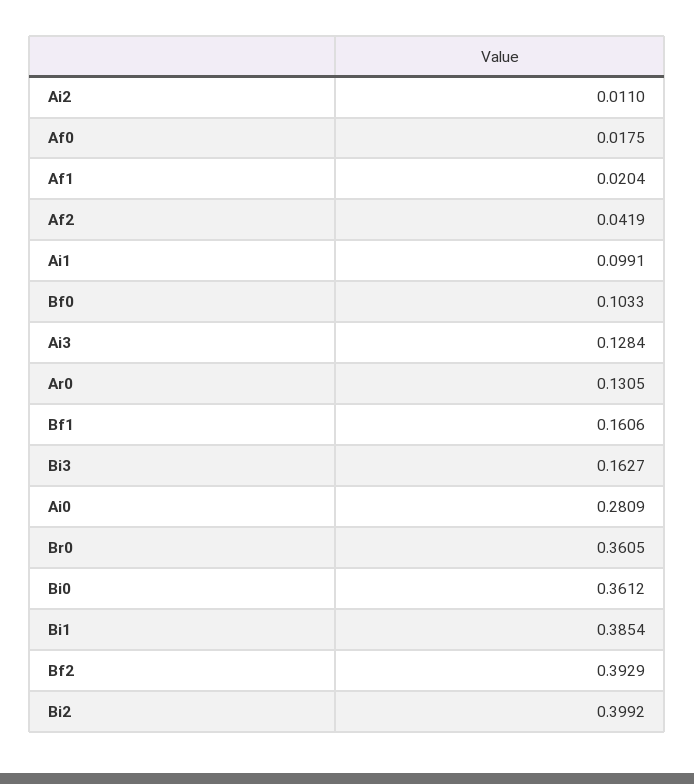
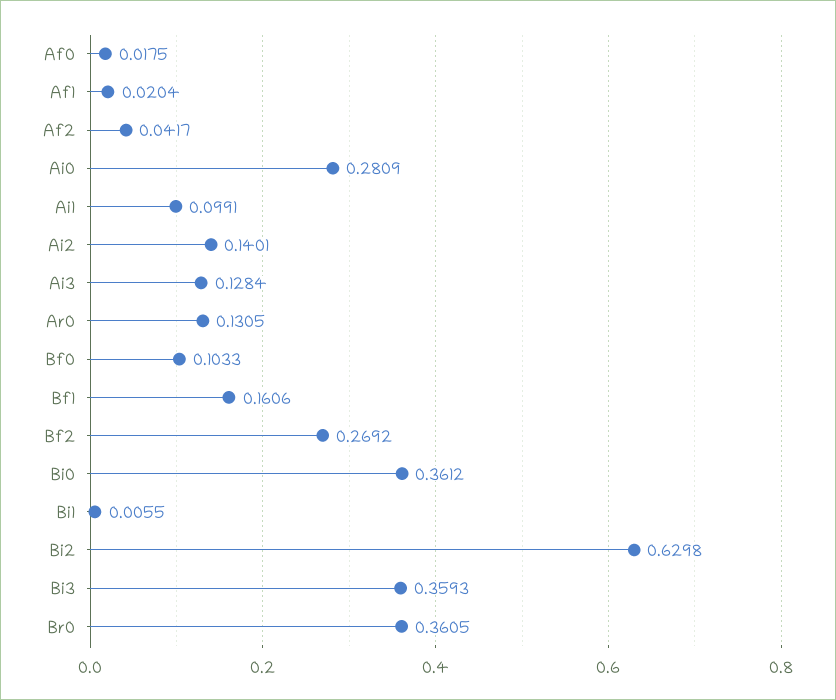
  {
-   "Ai2": 0.011,
+   "Ai2": 0.1401,
    "Af0": 0.0175,
    "Af1": 0.0204,
-   "Af2": 0.0419,
+   "Af2": 0.0417,
    "Ai1": 0.0991,
    "Bf0": 0.1033,
    "Ai3": 0.1284,
    "Ar0": 0.1305,
    "Bf1": 0.1606,
-   "Bi3": 0.1627,
+   "Bi3": 0.3593,
    "Ai0": 0.2809,
    "Br0": 0.3605,
    "Bi0": 0.3612,
-   "Bi1": 0.3854,
+   "Bi1": 0.0055,
-   "Bf2": 0.3929,
+   "Bf2": 0.2692,
-   "Bi2": 0.3992
+   "Bi2": 0.6298
  }

